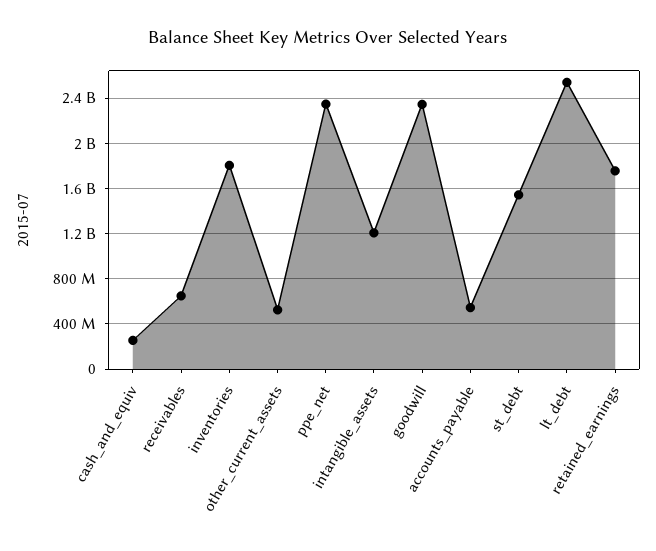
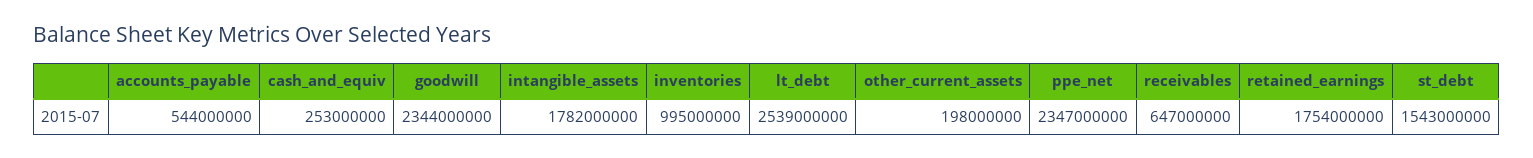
  {
    "cash_and_equiv": 253000000,
    "receivables": 647000000,
-   "inventories": 1800000000,
+   "inventories": 995000000,
-   "other_current_assets": 500000000,
+   "other_current_assets": 198000000,
    "ppe_net": 2347000000,
-   "intangible_assets": 1200000000,
+   "intangible_assets": 1782000000,
    "goodwill": 2344000000,
    "accounts_payable": 544000000,
    "st_debt": 1543000000,
    "lt_debt": 2539000000,
    "retained_earnings": 1754000000
  }

